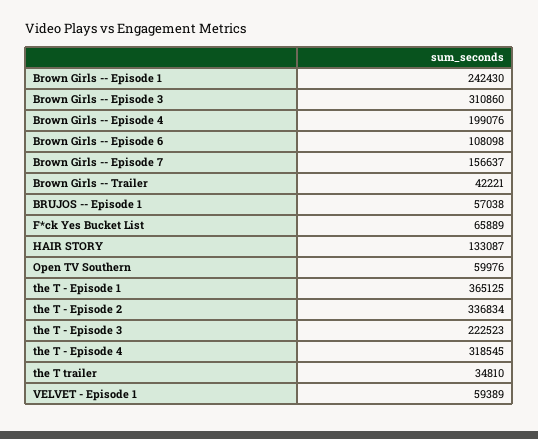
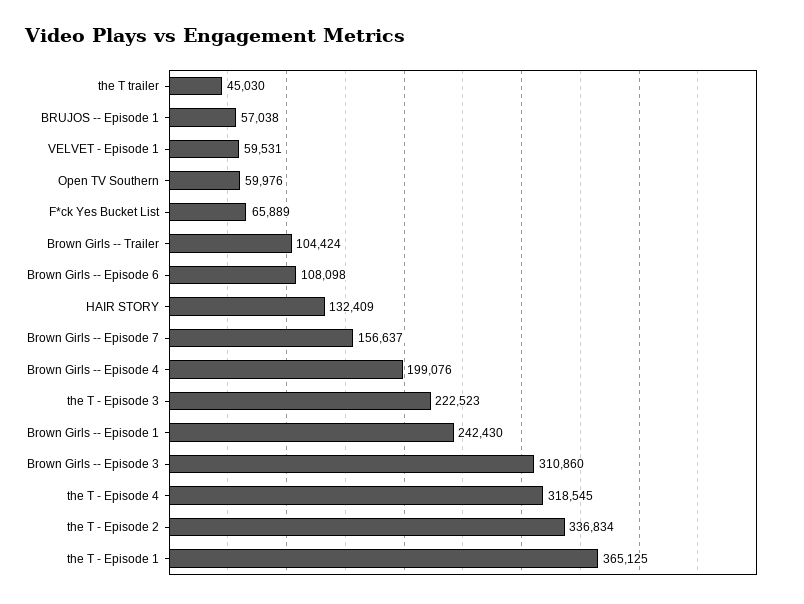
  {
    "Brown Girls -- Episode 1": 242430,
    "Brown Girls -- Episode 3": 310860,
    "Brown Girls -- Episode 4": 199076,
    "Brown Girls -- Episode 6": 108098,
    "Brown Girls -- Episode 7": 156637,
-   "Brown Girls -- Trailer": 42221,
+   "Brown Girls -- Trailer": 104424,
    "BRUJOS -- Episode 1": 57038,
    "F*ck Yes Bucket List": 65889,
-   "HAIR STORY": 133087,
+   "HAIR STORY": 132409,
    "Open TV Southern": 59976,
    "the T - Episode 1": 365125,
    "the T - Episode 2": 336834,
    "the T - Episode 3": 222523,
    "the T - Episode 4": 318545,
-   "the T trailer": 34810,
+   "the T trailer": 45030,
-   "VELVET - Episode 1": 59389
+   "VELVET - Episode 1": 59531
  }

